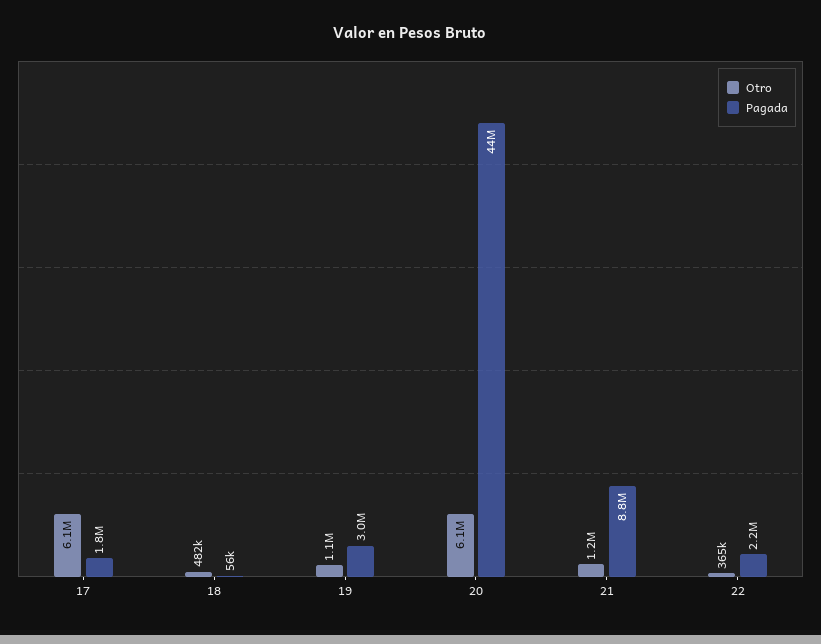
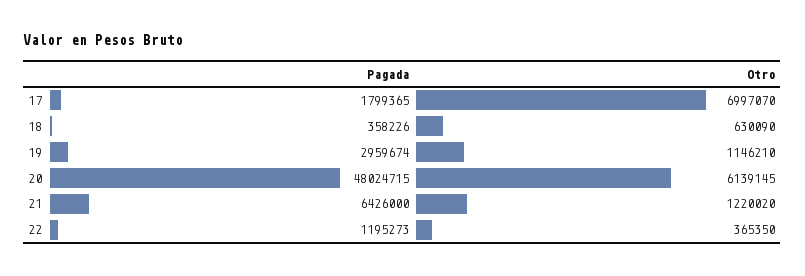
  {
    "Otro": {
-     "17": 6100000,
+     "17": 6997070,
-     "18": 482000,
+     "18": 630090,
      "19": 1146210,
      "20": 6139145,
      "21": 1220020,
      "22": 365350
    },
    "Pagada": {
      "17": 1799365,
-     "18": 56000,
+     "18": 358226,
      "19": 2959674,
-     "20": 44000000,
+     "20": 48024715,
-     "21": 8800000,
+     "21": 6426000,
-     "22": 2200000
+     "22": 1195273
    }
  }

